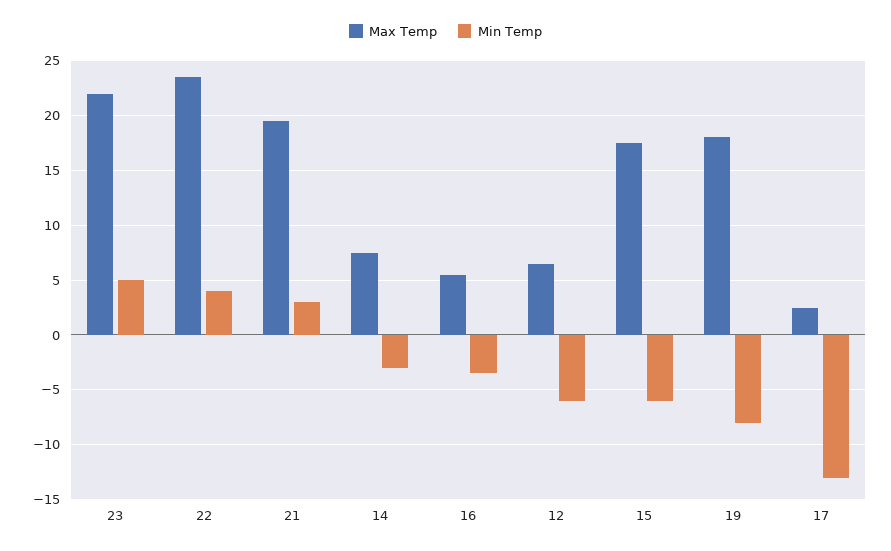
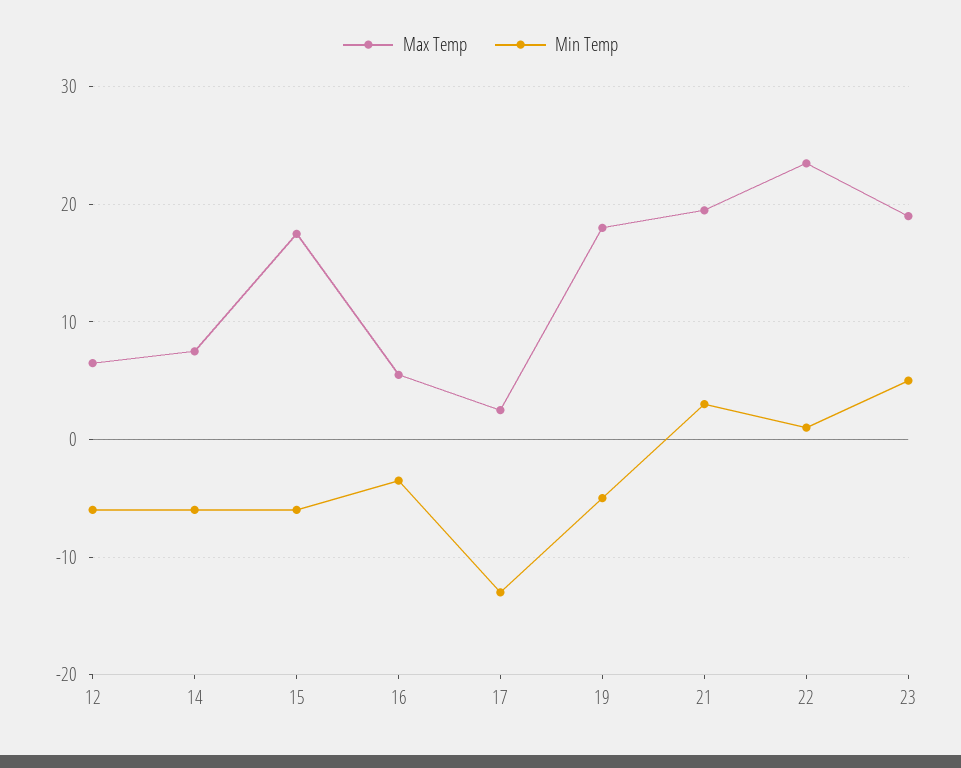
  {
    "Max Temp": {
-     "23": 22,
+     "23": 19,
      "22": 24,
      "21": 20,
      "14": 8,
      "16": 6,
      "12": 7,
      "15": 18,
      "19": 18,
      "17": 3
    },
    "Min Temp": {
      "23": 5,
-     "22": 4,
+     "22": 1,
      "21": 3,
-     "14": -3,
+     "14": -6,
      "16": -4,
      "12": -6,
      "15": -6,
-     "19": -8,
+     "19": -5,
      "17": -13
    }
  }

